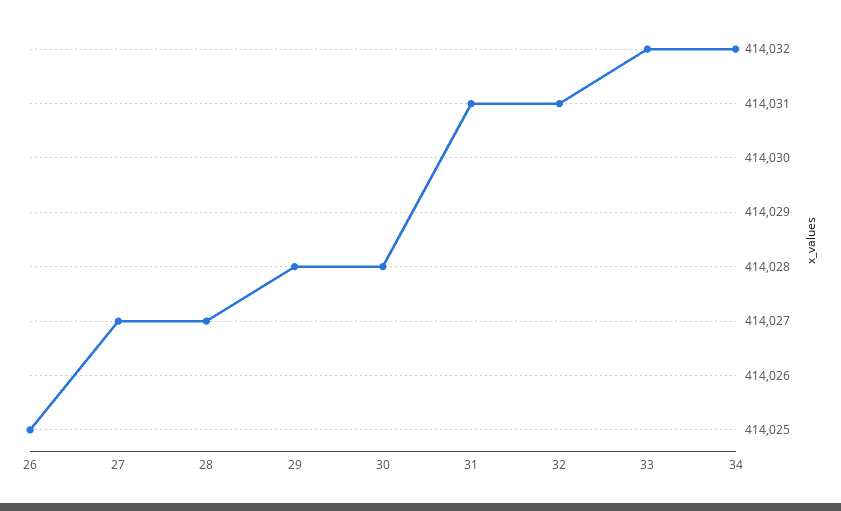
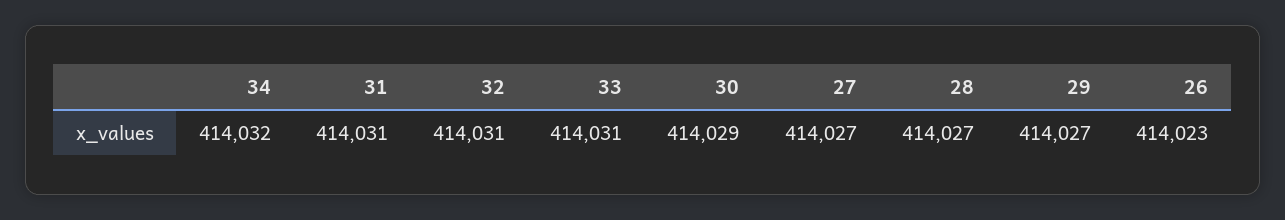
  {
-   "26": 414025,
+   "26": 414023,
    "27": 414027,
    "28": 414027,
-   "29": 414028,
+   "29": 414027,
-   "30": 414028,
+   "30": 414029,
    "31": 414031,
    "32": 414031,
-   "33": 414032,
+   "33": 414031,
    "34": 414032
  }

